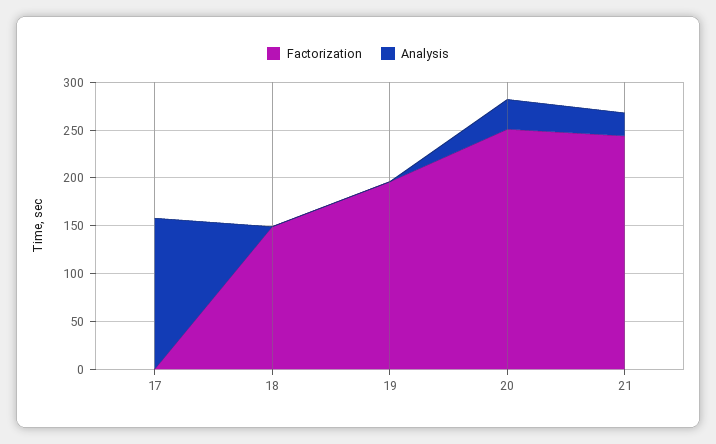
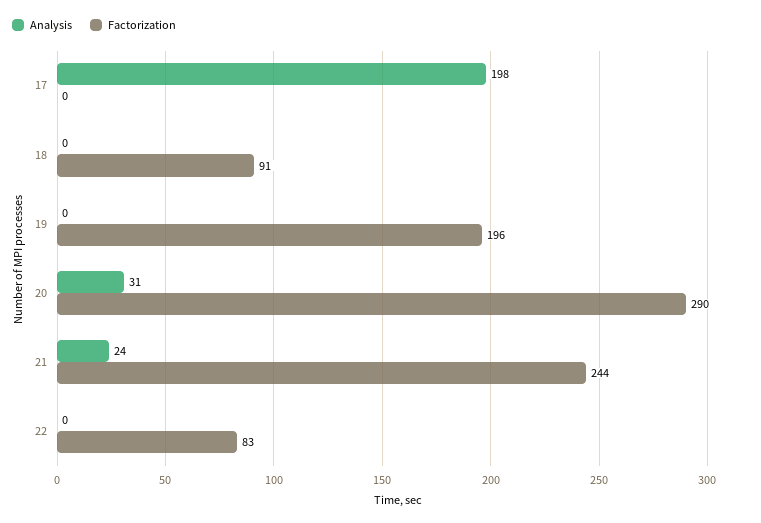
  {
    "Factorization": {
      "17": 0,
-     "18": 150,
+     "18": 91,
      "19": 196,
-     "20": 250,
+     "20": 290,
-     "21": 244
+     "21": 244,
+     "22": 83
    },
    "Analysis": {
-     "17": 160,
+     "17": 198,
      "18": 0,
      "19": 0,
      "20": 31,
-     "21": 24
+     "21": 24,
+     "22": 0
    }
  }

